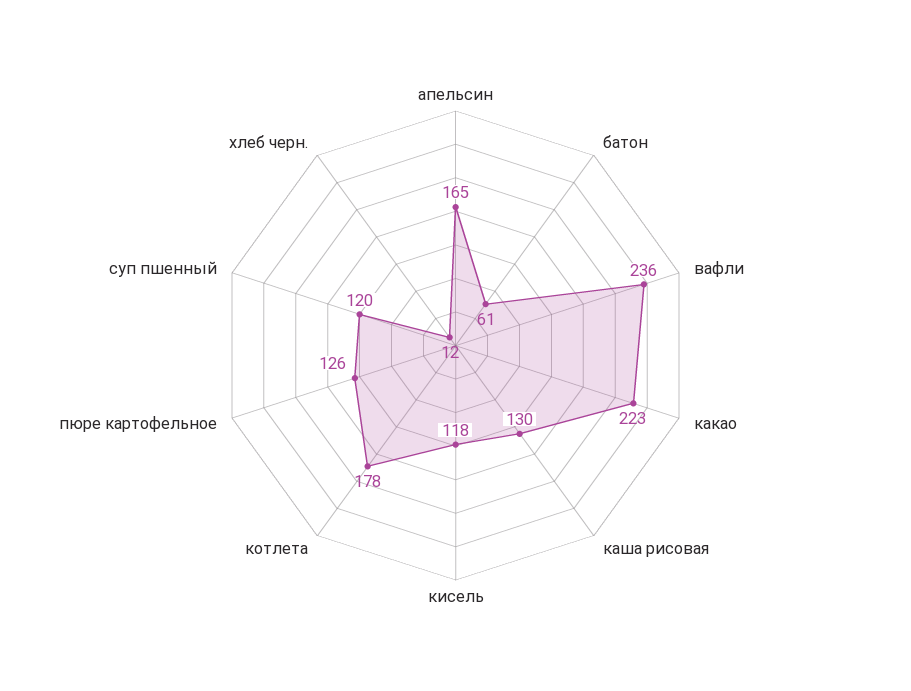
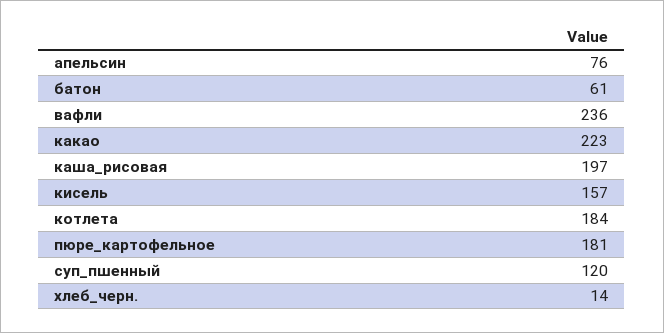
  {
-   "апельсин": 165,
+   "апельсин": 76,
    "батон": 61,
    "вафли": 236,
    "какао": 223,
-   "каша рисовая": 130,
+   "каша рисовая": 197,
-   "кисель": 118,
+   "кисель": 157,
-   "котлета": 178,
+   "котлета": 184,
-   "пюре картофельное": 126,
+   "пюре картофельное": 181,
    "суп пшенный": 120,
-   "хлеб черн.": 12
+   "хлеб черн.": 14
  }

